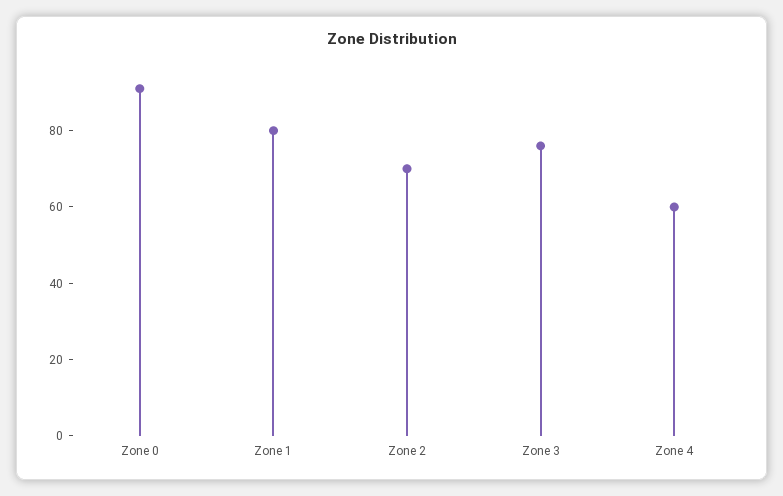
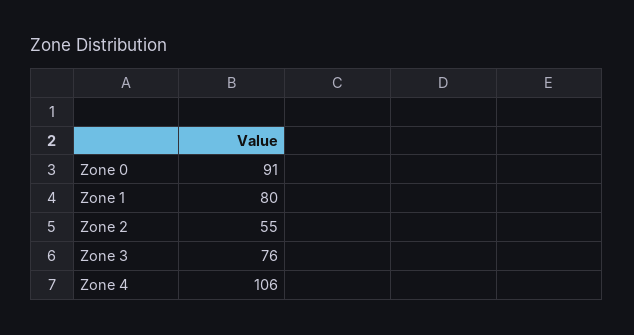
  {
    "Zone 0": 91,
    "Zone 1": 80,
-   "Zone 2": 70,
+   "Zone 2": 55,
    "Zone 3": 76,
-   "Zone 4": 60
+   "Zone 4": 106
  }

